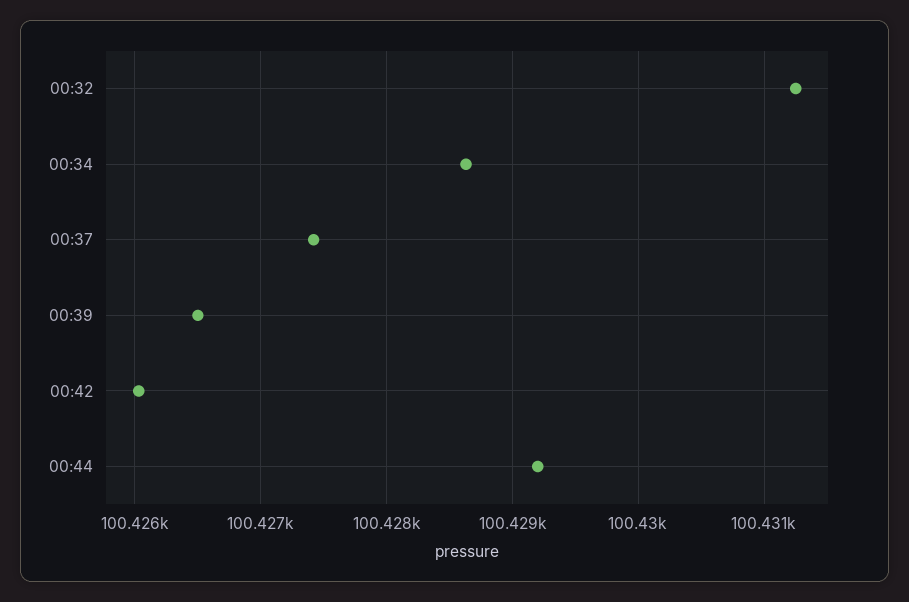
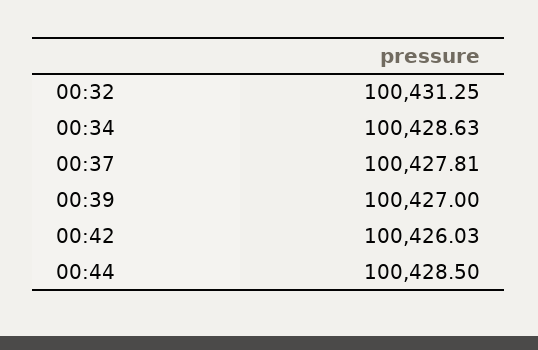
  {
    "00:32": 100431.25,
    "00:34": 100428.63,
-   "00:37": 100427.4,
+   "00:37": 100427.81,
-   "00:39": 100426.5,
+   "00:39": 100427,
    "00:42": 100426.03,
-   "00:44": 100429.2
+   "00:44": 100428.5
  }

